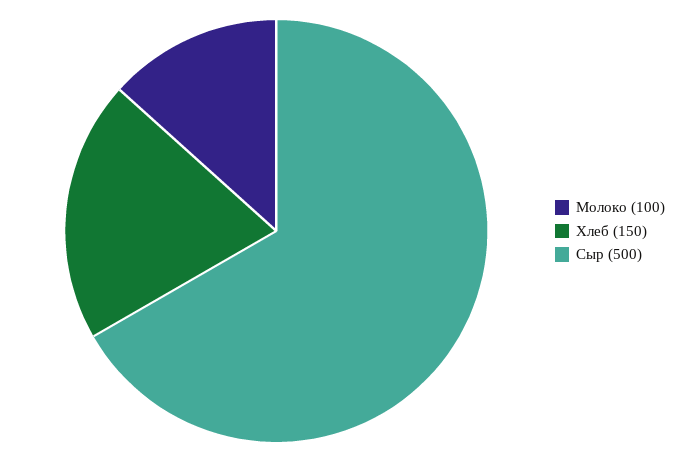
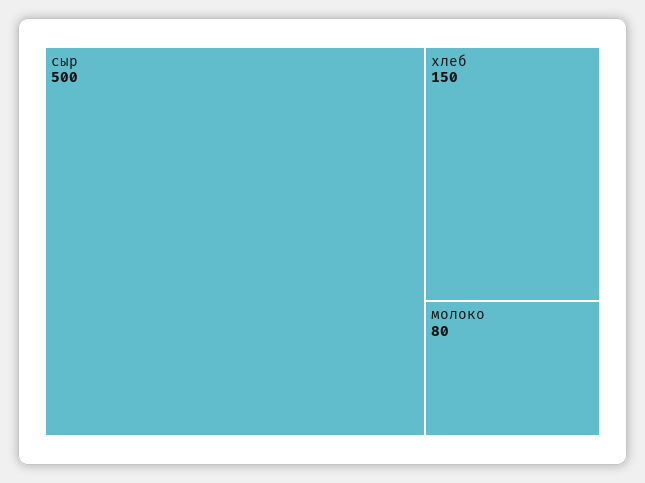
  {
-   "Молоко": 100,
+   "Молоко": 80,
    "Хлеб": 150,
    "Сыр": 500
  }

